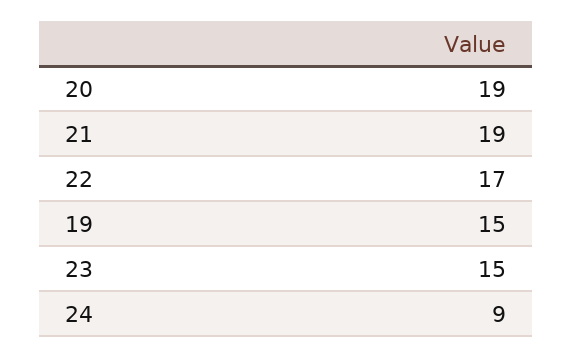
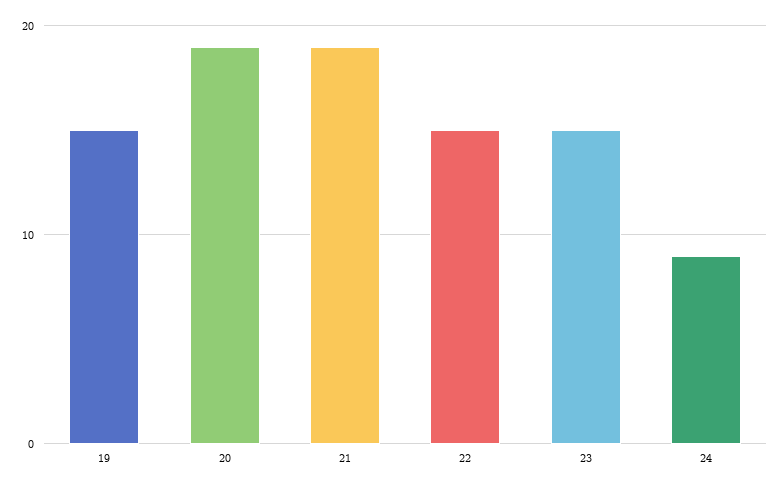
  {
    "20": 19,
    "21": 19,
-   "22": 17,
+   "22": 15,
    "19": 15,
    "23": 15,
    "24": 9
  }

